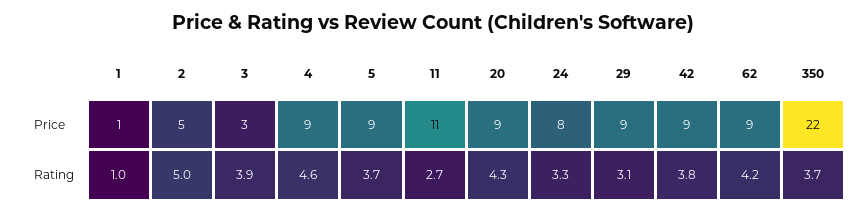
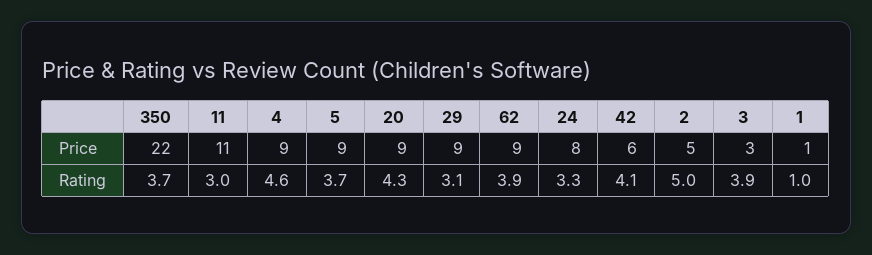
  {
    "1": {
      "Price": 1,
      "Rating": 1
    },
    "2": {
      "Price": 5,
      "Rating": 5
    },
    "3": {
      "Price": 3,
      "Rating": 3.9
    },
    "4": {
      "Price": 9,
      "Rating": 4.6
    },
    "5": {
      "Price": 9,
      "Rating": 3.7
    },
    "11": {
      "Price": 11,
-     "Rating": 2.7
+     "Rating": 3
    },
    "20": {
      "Price": 9,
      "Rating": 4.3
    },
    "24": {
      "Price": 8,
      "Rating": 3.3
    },
    "29": {
      "Price": 9,
      "Rating": 3.1
    },
    "42": {
-     "Price": 9,
+     "Price": 6,
-     "Rating": 3.8
+     "Rating": 4.1
    },
    "62": {
      "Price": 9,
-     "Rating": 4.2
+     "Rating": 3.9
    },
    "350": {
      "Price": 22,
      "Rating": 3.7
    }
  }

